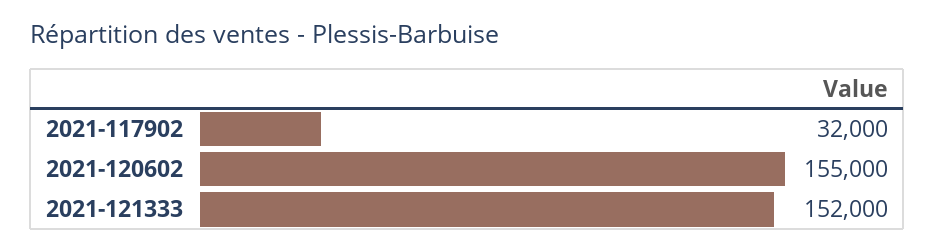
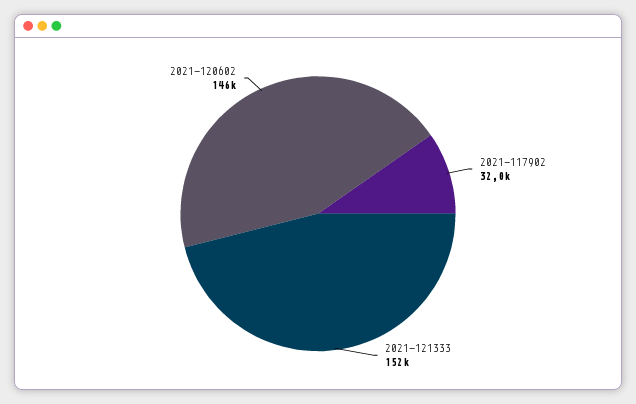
  {
    "2021-117902": 32000,
-   "2021-120602": 155000,
+   "2021-120602": 146000,
    "2021-121333": 152000
  }

